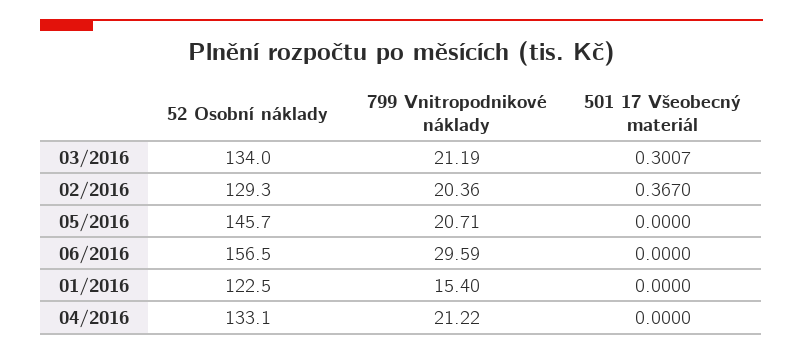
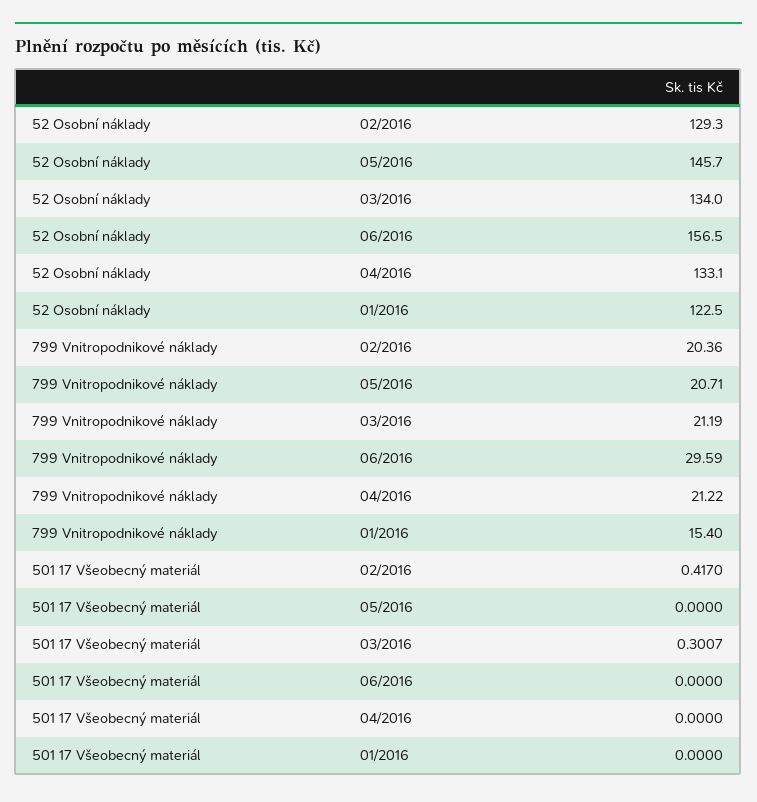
  {
    "52 Osobní náklady": {
      "03/2016": 134,
      "02/2016": 129.3,
      "05/2016": 145.7,
      "06/2016": 156.5,
      "01/2016": 122.5,
      "04/2016": 133.1
    },
    "799 Vnitropodnikové náklady": {
      "03/2016": 21.19,
      "02/2016": 20.36,
      "05/2016": 20.71,
      "06/2016": 29.59,
      "01/2016": 15.4,
      "04/2016": 21.22
    },
    "501 17 Všeobecný materiál": {
      "03/2016": 0.3007,
-     "02/2016": 0.367,
+     "02/2016": 0.417,
      "05/2016": 0,
      "06/2016": 0,
      "01/2016": 0,
      "04/2016": 0
    }
  }

